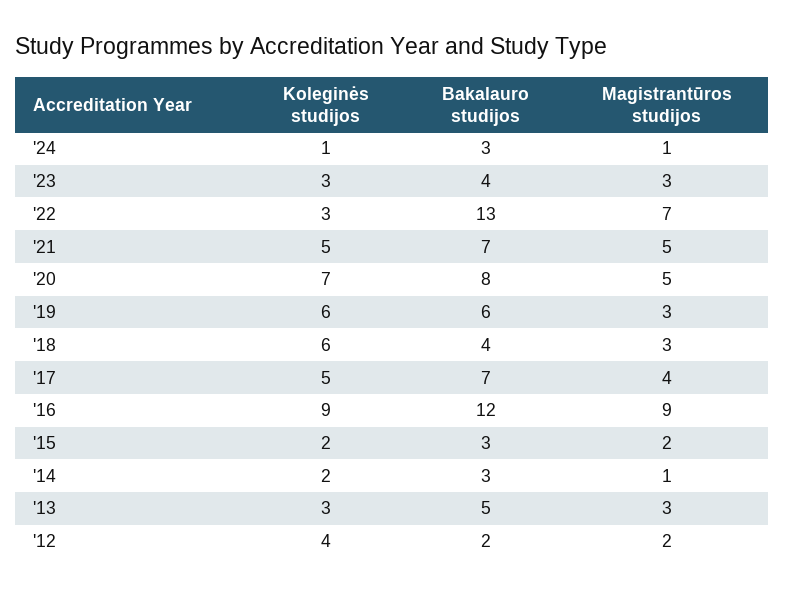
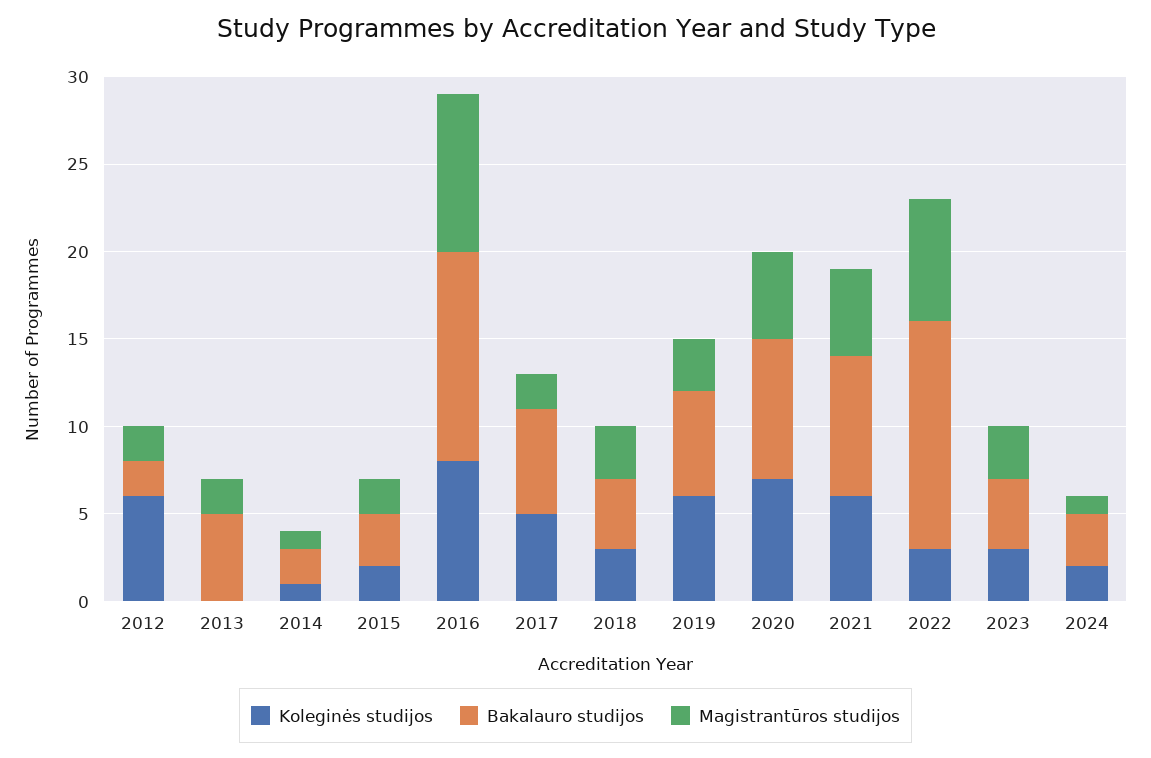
  {
    "Koleginės studijos": {
-     "'24": 1,
+     "'24": 2,
      "'23": 3,
      "'22": 3,
-     "'21": 5,
+     "'21": 6,
      "'20": 7,
      "'19": 6,
-     "'18": 6,
+     "'18": 3,
      "'17": 5,
-     "'16": 9,
+     "'16": 8,
      "'15": 2,
-     "'14": 2,
+     "'14": 1,
-     "'13": 3,
+     "'13": 0,
-     "'12": 4
+     "'12": 6
    },
    "Bakalauro studijos": {
      "'24": 3,
      "'23": 4,
      "'22": 13,
-     "'21": 7,
+     "'21": 8,
      "'20": 8,
      "'19": 6,
      "'18": 4,
-     "'17": 7,
+     "'17": 6,
      "'16": 12,
      "'15": 3,
-     "'14": 3,
+     "'14": 2,
      "'13": 5,
      "'12": 2
    },
    "Magistrantūros studijos": {
      "'24": 1,
      "'23": 3,
      "'22": 7,
      "'21": 5,
      "'20": 5,
      "'19": 3,
      "'18": 3,
-     "'17": 4,
+     "'17": 2,
      "'16": 9,
      "'15": 2,
      "'14": 1,
-     "'13": 3,
+     "'13": 2,
      "'12": 2
    }
  }

